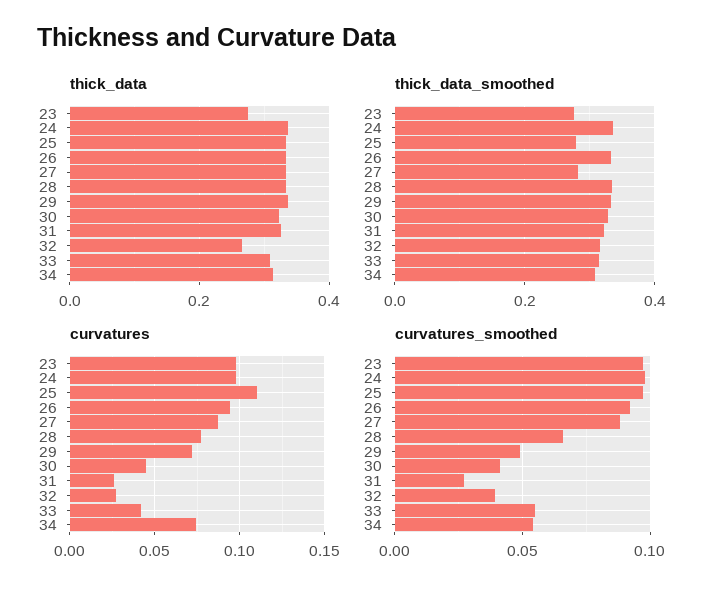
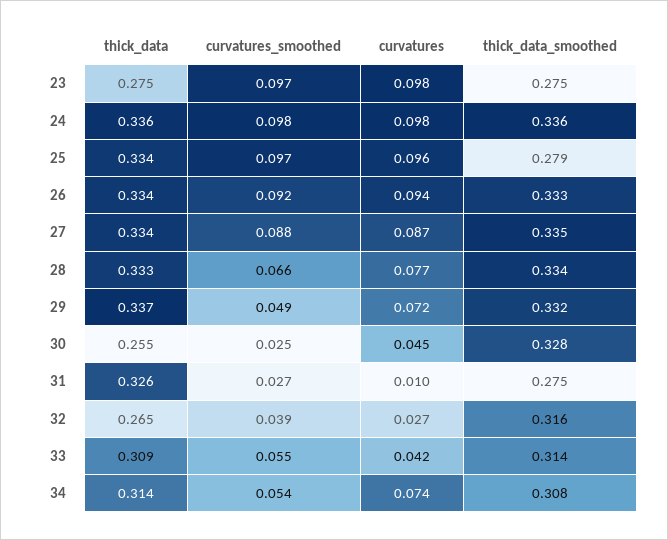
  {
    "thick_data": {
      "23": 0.275,
      "24": 0.336,
      "25": 0.334,
      "26": 0.334,
      "27": 0.334,
      "28": 0.333,
      "29": 0.337,
-     "30": 0.32,
+     "30": 0.255,
      "31": 0.326,
      "32": 0.265,
      "33": 0.309,
      "34": 0.314
    },
    "thick_data_smoothed": {
      "23": 0.275,
      "24": 0.336,
      "25": 0.279,
      "26": 0.333,
-     "27": 0.28,
+     "27": 0.335,
      "28": 0.334,
      "29": 0.332,
      "30": 0.328,
-     "31": 0.32,
+     "31": 0.275,
      "32": 0.316,
      "33": 0.314,
      "34": 0.308
    },
    "curvatures": {
      "23": 0.098,
      "24": 0.098,
-     "25": 0.11,
+     "25": 0.096,
      "26": 0.094,
      "27": 0.087,
      "28": 0.077,
      "29": 0.072,
      "30": 0.045,
-     "31": 0.025,
+     "31": 0.01,
      "32": 0.027,
      "33": 0.042,
      "34": 0.074
    },
    "curvatures_smoothed": {
      "23": 0.097,
      "24": 0.098,
      "25": 0.097,
      "26": 0.092,
      "27": 0.088,
      "28": 0.066,
      "29": 0.049,
-     "30": 0.04,
+     "30": 0.025,
      "31": 0.027,
      "32": 0.039,
      "33": 0.055,
      "34": 0.054
    }
  }

